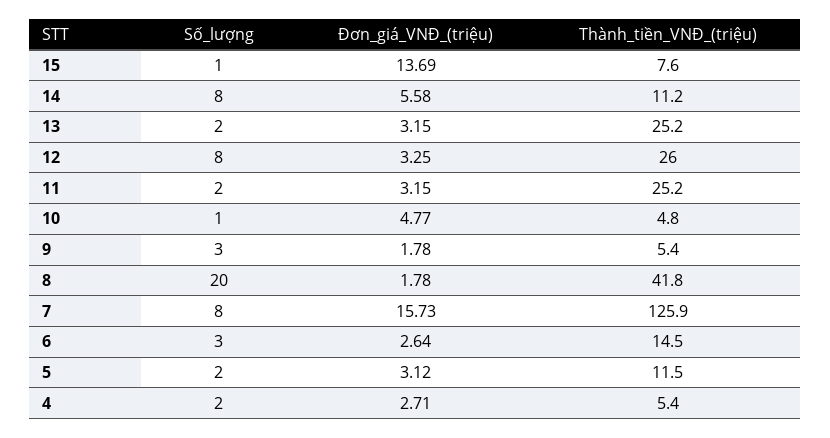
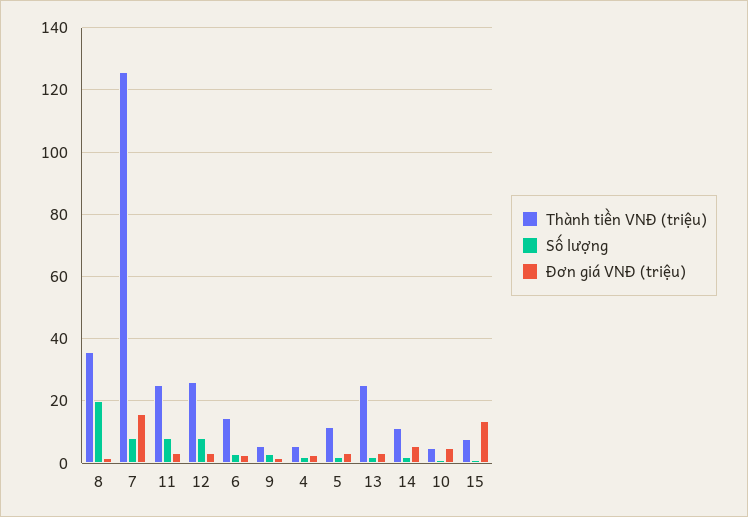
  {
    "Số_lượng": {
      "15": 1,
-     "14": 8,
+     "14": 2,
      "13": 2,
      "12": 8,
-     "11": 2,
+     "11": 8,
      "10": 1,
      "9": 3,
      "8": 20,
      "7": 8,
      "6": 3,
      "5": 2,
      "4": 2
    },
    "Đơn_giá_VNĐ_(triệu)": {
      "15": 13.69,
      "14": 5.58,
      "13": 3.15,
      "12": 3.25,
      "11": 3.15,
      "10": 4.77,
      "9": 1.78,
      "8": 1.78,
      "7": 15.73,
      "6": 2.64,
      "5": 3.12,
      "4": 2.71
    },
    "Thành_tiền_VNĐ_(triệu)": {
      "15": 7.6,
      "14": 11.2,
      "13": 25.2,
      "12": 26,
      "11": 25.2,
      "10": 4.8,
      "9": 5.4,
-     "8": 41.8,
+     "8": 36,
      "7": 125.9,
      "6": 14.5,
      "5": 11.5,
      "4": 5.4
    }
  }

